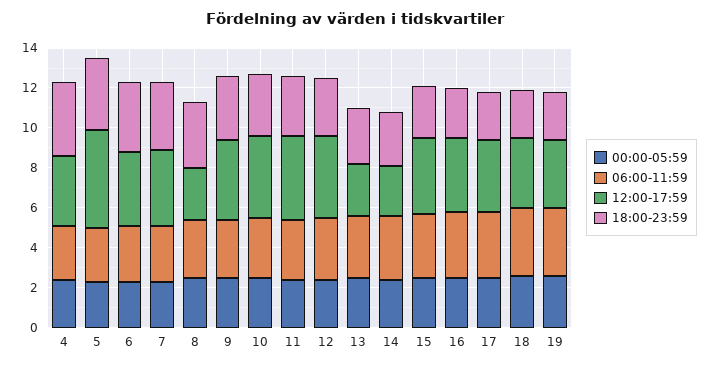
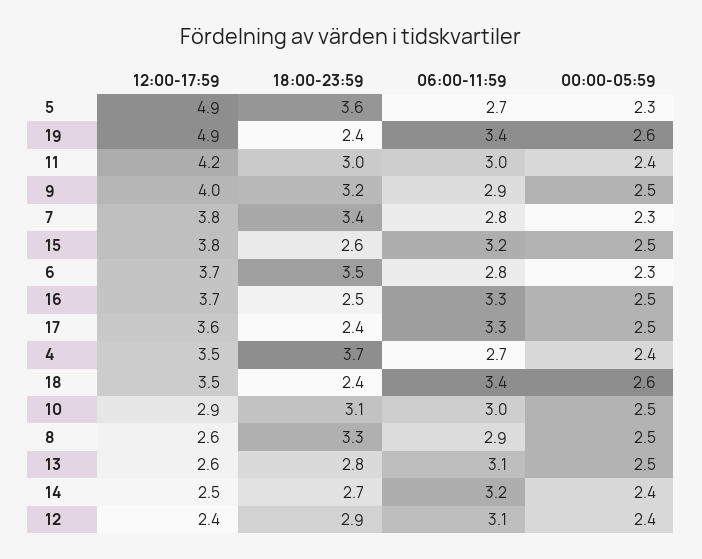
  {
    "00:00-05:59": {
      "4": 2.4,
      "5": 2.3,
      "6": 2.3,
      "7": 2.3,
      "8": 2.5,
      "9": 2.5,
      "10": 2.5,
      "11": 2.4,
      "12": 2.4,
      "13": 2.5,
      "14": 2.4,
      "15": 2.5,
      "16": 2.5,
      "17": 2.5,
      "18": 2.6,
      "19": 2.6
    },
    "06:00-11:59": {
      "4": 2.7,
      "5": 2.7,
      "6": 2.8,
      "7": 2.8,
      "8": 2.9,
      "9": 2.9,
      "10": 3,
      "11": 3,
      "12": 3.1,
      "13": 3.1,
      "14": 3.2,
      "15": 3.2,
      "16": 3.3,
      "17": 3.3,
      "18": 3.4,
      "19": 3.4
    },
    "12:00-17:59": {
      "4": 3.5,
      "5": 4.9,
      "6": 3.7,
      "7": 3.8,
      "8": 2.6,
      "9": 4,
-     "10": 4,
+     "10": 2.9,
      "11": 4.2,
-     "12": 4,
+     "12": 2.4,
      "13": 2.6,
      "14": 2.5,
      "15": 3.8,
      "16": 3.7,
      "17": 3.6,
      "18": 3.5,
-     "19": 3.5
+     "19": 4.9
    },
    "18:00-23:59": {
      "4": 3.7,
      "5": 3.6,
      "6": 3.5,
      "7": 3.4,
      "8": 3.3,
      "9": 3.2,
      "10": 3.1,
      "11": 3,
      "12": 2.9,
      "13": 2.8,
      "14": 2.7,
      "15": 2.6,
      "16": 2.5,
      "17": 2.4,
      "18": 2.4,
      "19": 2.4
    }
  }

